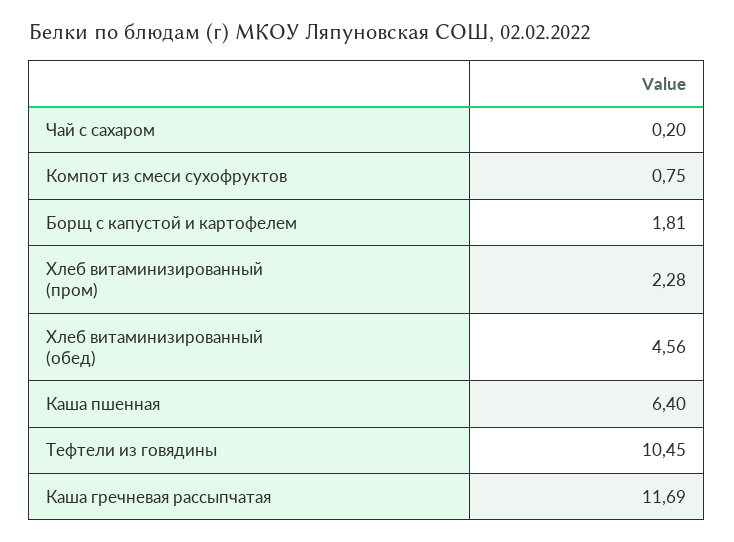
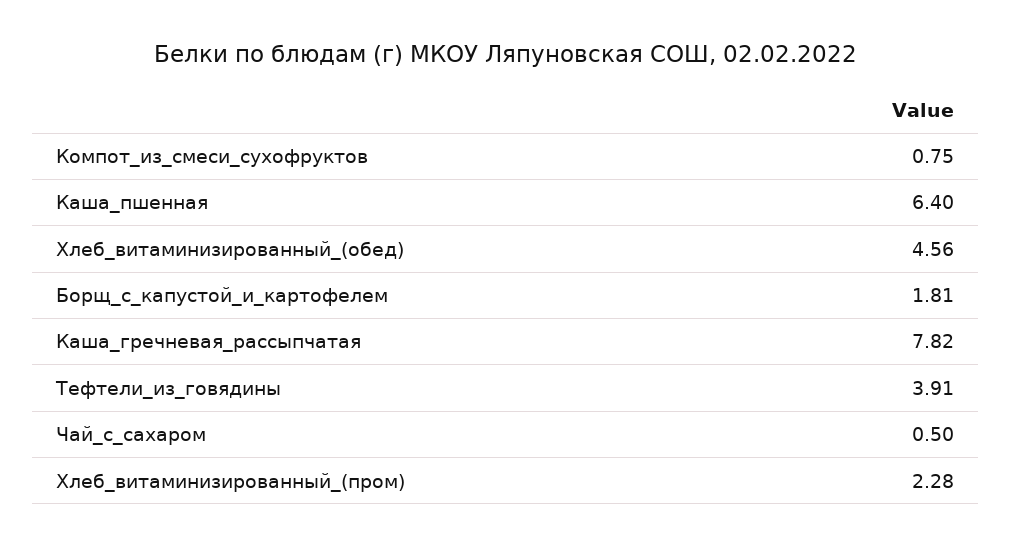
  {
-   "Чай с сахаром": 0.2,
+   "Чай с сахаром": 0.5,
    "Компот из смеси сухофруктов": 0.75,
    "Борщ с капустой и картофелем": 1.81,
    "Хлеб витаминизированный (пром)": 2.28,
    "Хлеб витаминизированный (обед)": 4.56,
    "Каша пшенная": 6.4,
-   "Тефтели из говядины": 10.45,
+   "Тефтели из говядины": 3.91,
-   "Каша гречневая рассыпчатая": 11.69
+   "Каша гречневая рассыпчатая": 7.82
  }

